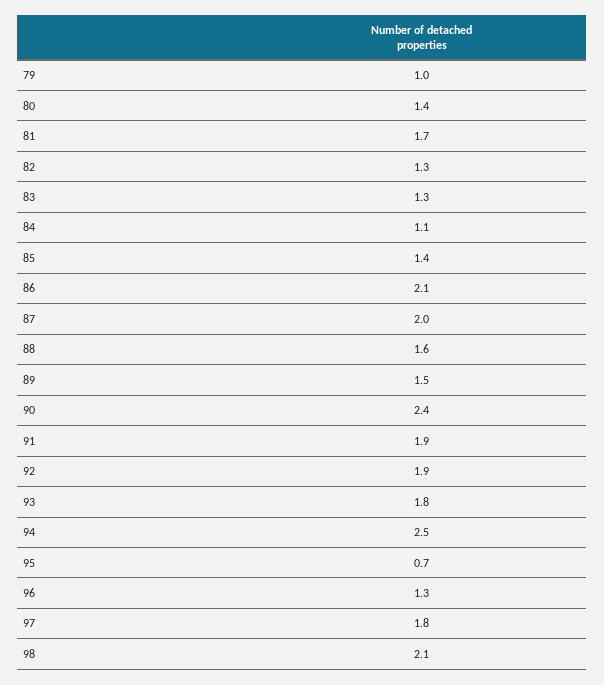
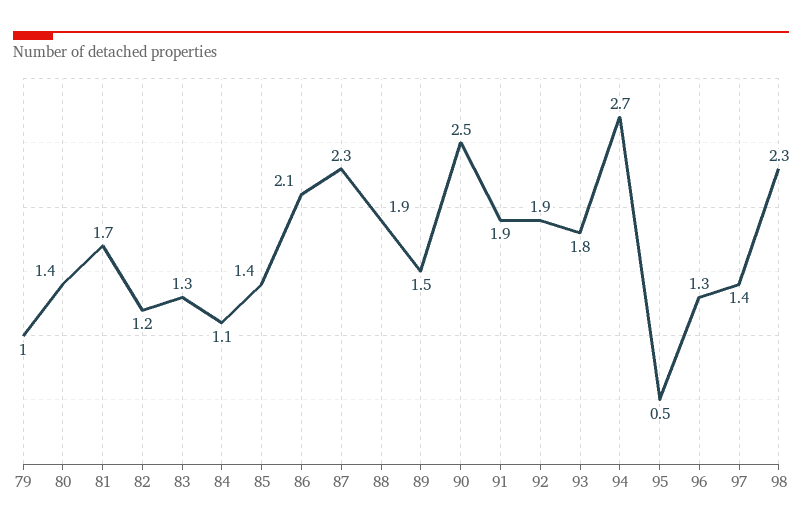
  {
    "79": 1,
    "80": 1.4,
    "81": 1.7,
-   "82": 1.3,
+   "82": 1.2,
    "83": 1.3,
    "84": 1.1,
    "85": 1.4,
    "86": 2.1,
-   "87": 2,
+   "87": 2.3,
-   "88": 1.6,
+   "88": 1.9,
    "89": 1.5,
-   "90": 2.4,
+   "90": 2.5,
    "91": 1.9,
    "92": 1.9,
    "93": 1.8,
-   "94": 2.5,
+   "94": 2.7,
-   "95": 0.7,
+   "95": 0.5,
    "96": 1.3,
-   "97": 1.8,
+   "97": 1.4,
-   "98": 2.1
+   "98": 2.3
  }

